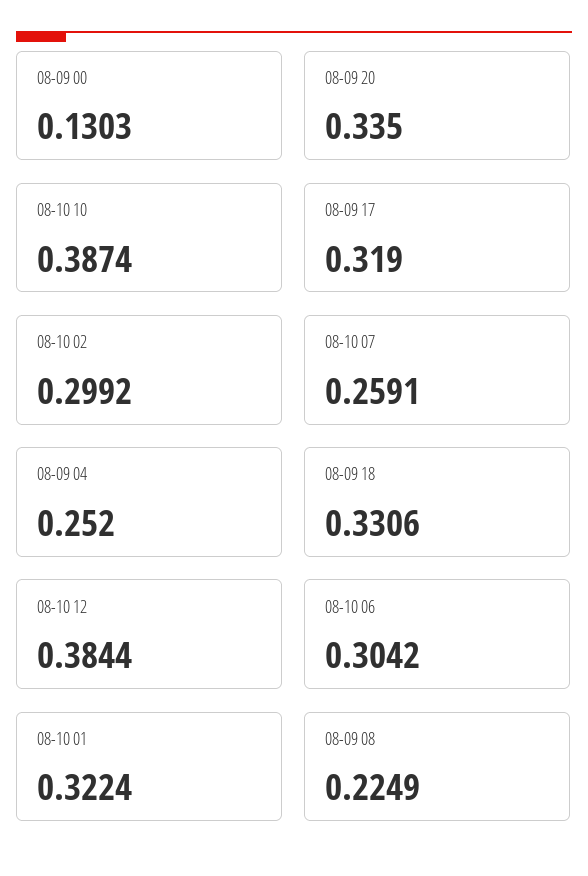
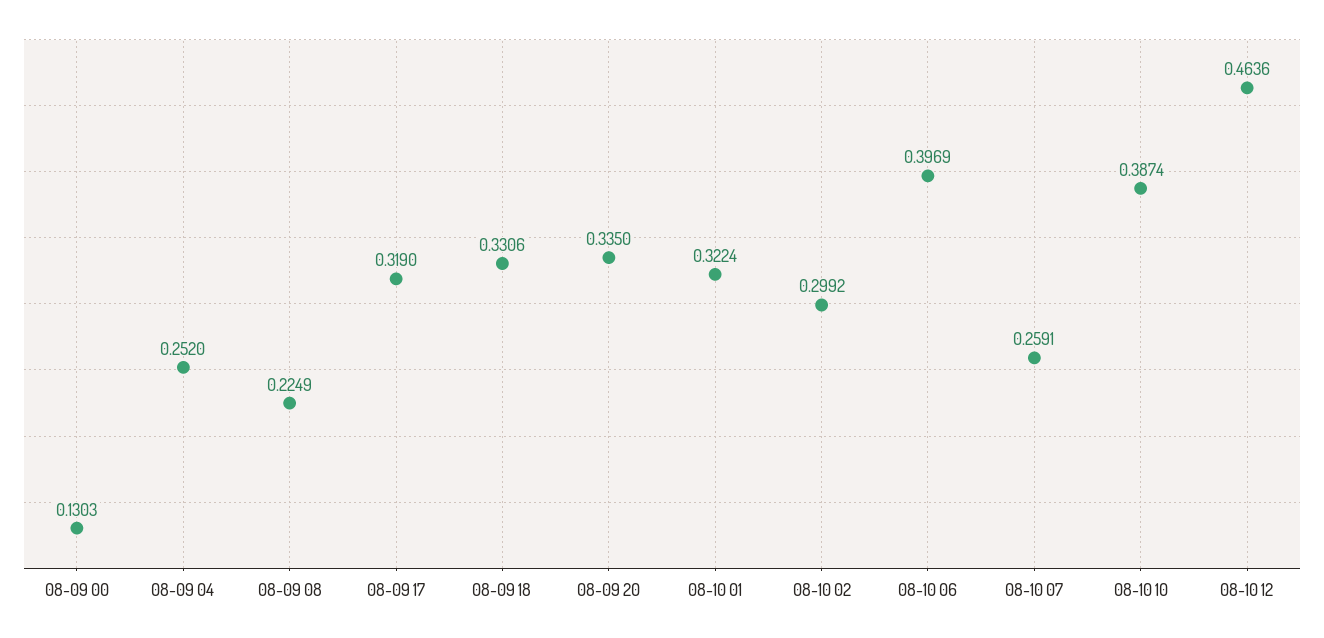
  {
    "08-09 00": 0.1303,
    "08-09 20": 0.335,
    "08-10 10": 0.3874,
    "08-09 17": 0.319,
    "08-10 02": 0.2992,
    "08-10 07": 0.2591,
    "08-09 04": 0.252,
    "08-09 18": 0.3306,
-   "08-10 12": 0.3844,
+   "08-10 12": 0.4636,
-   "08-10 06": 0.3042,
+   "08-10 06": 0.3969,
    "08-10 01": 0.3224,
    "08-09 08": 0.2249
  }

